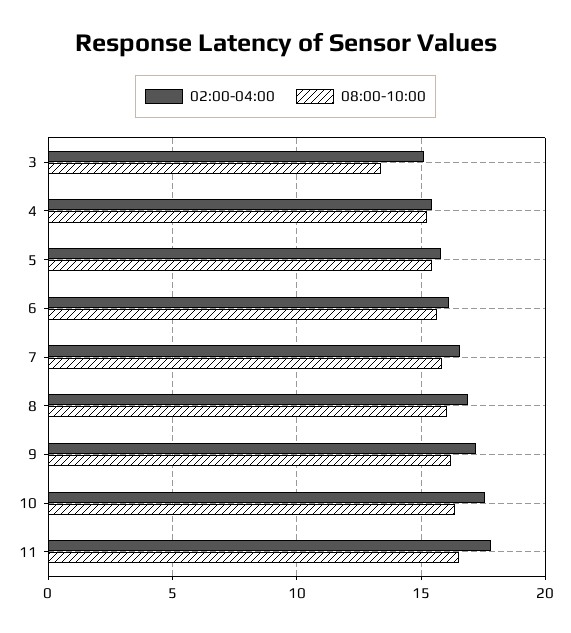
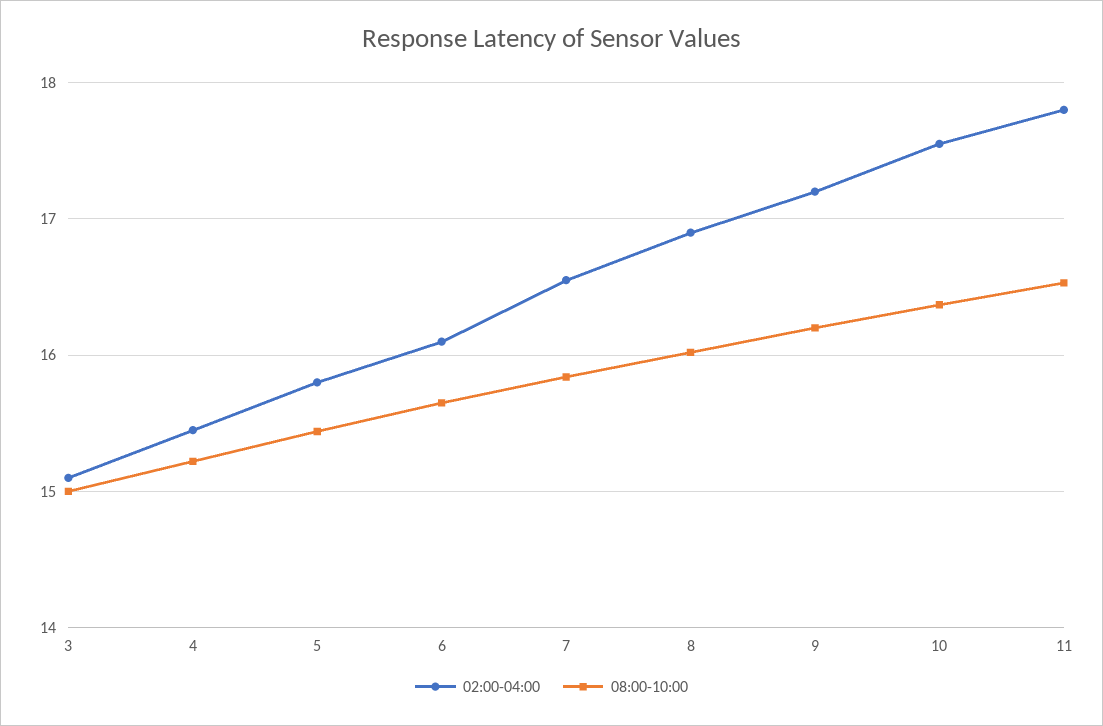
  {
    "02:00-04:00": {
      "3": 15.1,
      "4": 15.5,
      "5": 15.8,
      "6": 16.1,
      "7": 16.6,
      "8": 16.9,
      "9": 17.2,
      "10": 17.6,
      "11": 17.8
    },
    "08:00-10:00": {
-     "3": 13.5,
+     "3": 15,
      "4": 15.2,
      "5": 15.4,
      "6": 15.7,
      "7": 15.8,
      "8": 16,
      "9": 16.2,
      "10": 16.4,
      "11": 16.5
    }
  }

